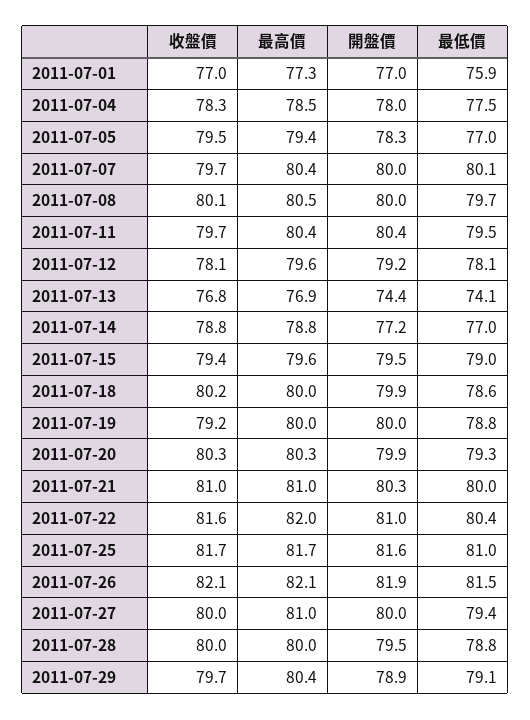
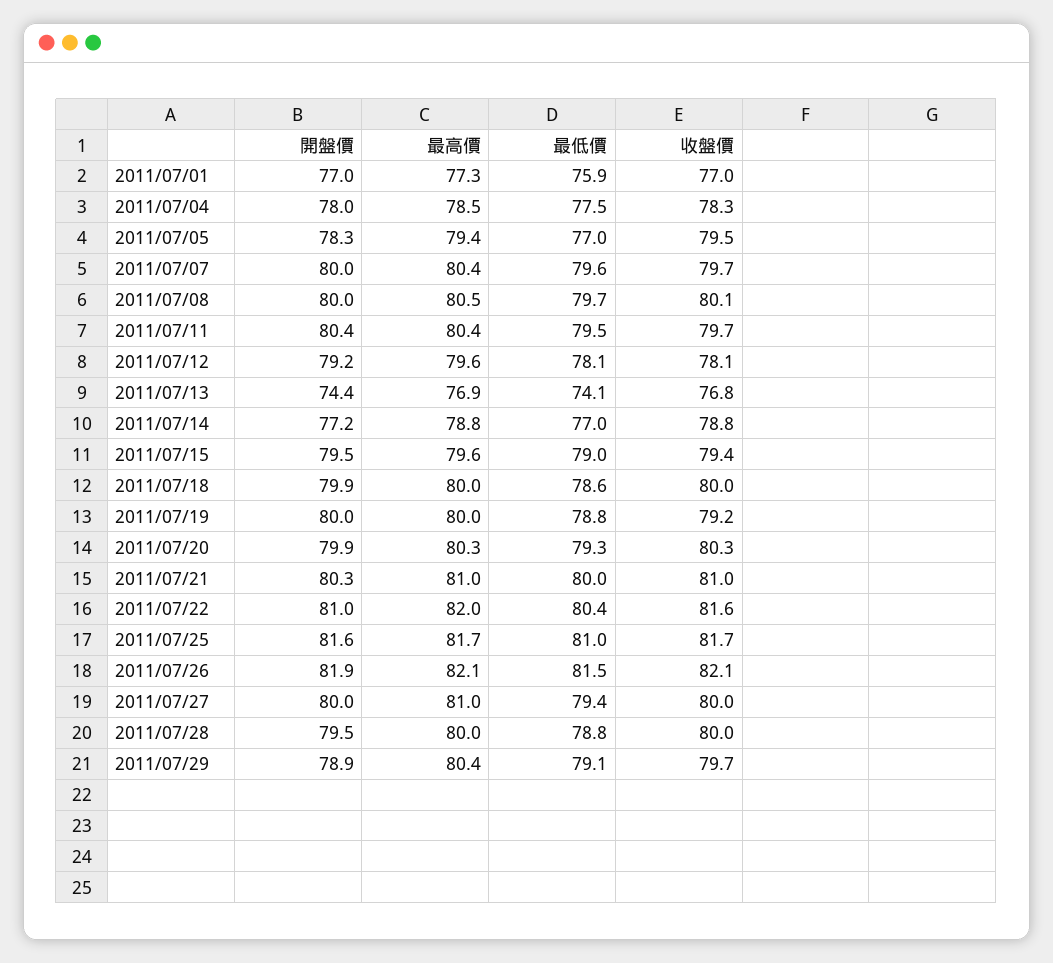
  {
    "收盤價": {
      "2011-07-01": 77,
      "2011-07-04": 78.3,
      "2011-07-05": 79.5,
      "2011-07-07": 79.7,
      "2011-07-08": 80.1,
      "2011-07-11": 79.7,
      "2011-07-12": 78.1,
      "2011-07-13": 76.8,
      "2011-07-14": 78.8,
      "2011-07-15": 79.4,
-     "2011-07-18": 80.2,
+     "2011-07-18": 80,
      "2011-07-19": 79.2,
      "2011-07-20": 80.3,
      "2011-07-21": 81,
      "2011-07-22": 81.6,
      "2011-07-25": 81.7,
      "2011-07-26": 82.1,
      "2011-07-27": 80,
      "2011-07-28": 80,
      "2011-07-29": 79.7
    },
    "最高價": {
      "2011-07-01": 77.3,
      "2011-07-04": 78.5,
      "2011-07-05": 79.4,
      "2011-07-07": 80.4,
      "2011-07-08": 80.5,
      "2011-07-11": 80.4,
      "2011-07-12": 79.6,
      "2011-07-13": 76.9,
      "2011-07-14": 78.8,
      "2011-07-15": 79.6,
      "2011-07-18": 80,
      "2011-07-19": 80,
      "2011-07-20": 80.3,
      "2011-07-21": 81,
      "2011-07-22": 82,
      "2011-07-25": 81.7,
      "2011-07-26": 82.1,
      "2011-07-27": 81,
      "2011-07-28": 80,
      "2011-07-29": 80.4
    },
    "開盤價": {
      "2011-07-01": 77,
      "2011-07-04": 78,
      "2011-07-05": 78.3,
      "2011-07-07": 80,
      "2011-07-08": 80,
      "2011-07-11": 80.4,
      "2011-07-12": 79.2,
      "2011-07-13": 74.4,
      "2011-07-14": 77.2,
      "2011-07-15": 79.5,
      "2011-07-18": 79.9,
      "2011-07-19": 80,
      "2011-07-20": 79.9,
      "2011-07-21": 80.3,
      "2011-07-22": 81,
      "2011-07-25": 81.6,
      "2011-07-26": 81.9,
      "2011-07-27": 80,
      "2011-07-28": 79.5,
      "2011-07-29": 78.9
    },
    "最低價": {
      "2011-07-01": 75.9,
      "2011-07-04": 77.5,
      "2011-07-05": 77,
-     "2011-07-07": 80.1,
+     "2011-07-07": 79.6,
      "2011-07-08": 79.7,
      "2011-07-11": 79.5,
      "2011-07-12": 78.1,
      "2011-07-13": 74.1,
      "2011-07-14": 77,
      "2011-07-15": 79,
      "2011-07-18": 78.6,
      "2011-07-19": 78.8,
      "2011-07-20": 79.3,
      "2011-07-21": 80,
      "2011-07-22": 80.4,
      "2011-07-25": 81,
      "2011-07-26": 81.5,
      "2011-07-27": 79.4,
      "2011-07-28": 78.8,
      "2011-07-29": 79.1
    }
  }

